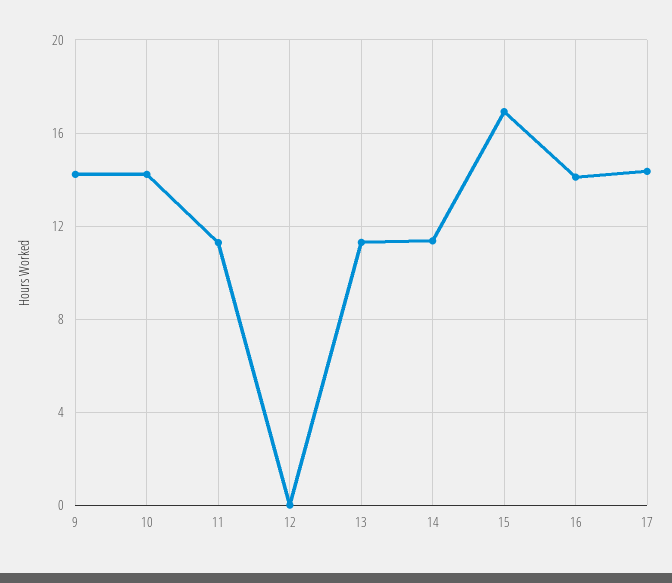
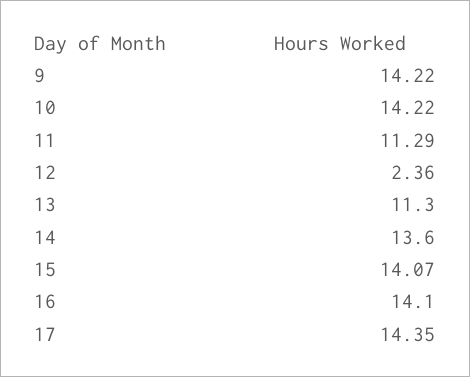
  {
    "9": 14.22,
    "10": 14.22,
    "11": 11.29,
-   "12": 0,
+   "12": 2.36,
    "13": 11.3,
-   "14": 11.5,
+   "14": 13.6,
-   "15": 17,
+   "15": 14.07,
    "16": 14.1,
    "17": 14.35
  }

